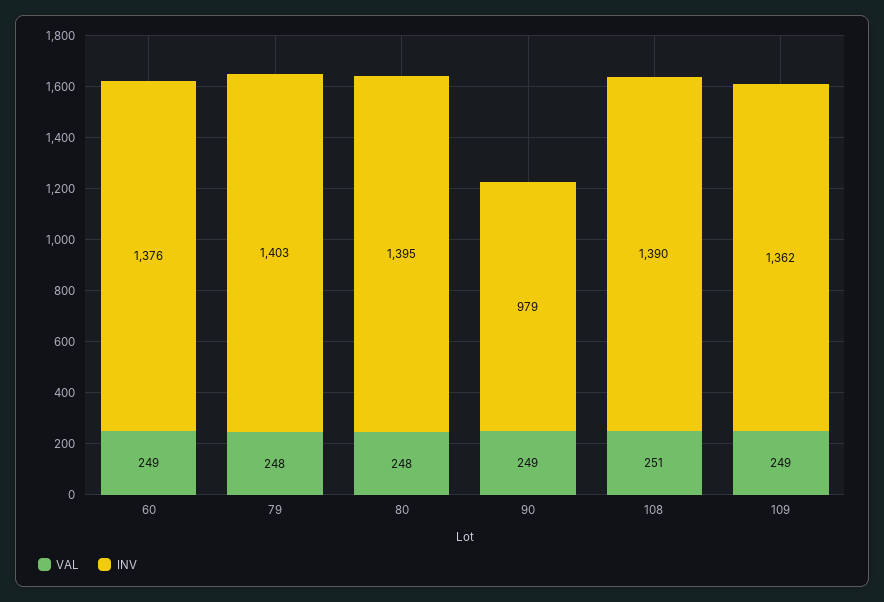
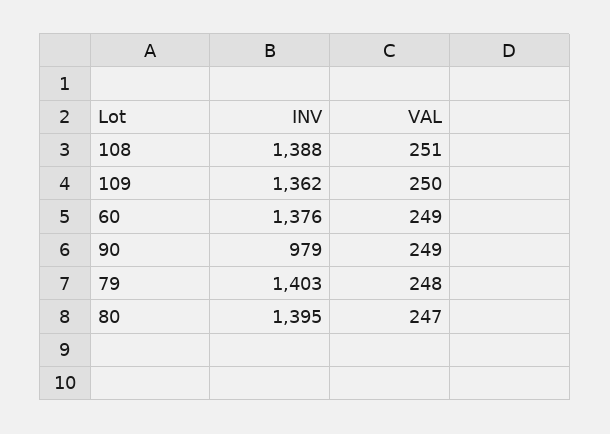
  {
    "VAL": {
      "60": 249,
      "79": 248,
-     "80": 248,
+     "80": 247,
      "90": 249,
      "108": 251,
-     "109": 249
+     "109": 250
    },
    "INV": {
      "60": 1376,
      "79": 1403,
      "80": 1395,
      "90": 979,
-     "108": 1390,
+     "108": 1388,
      "109": 1362
    }
  }

